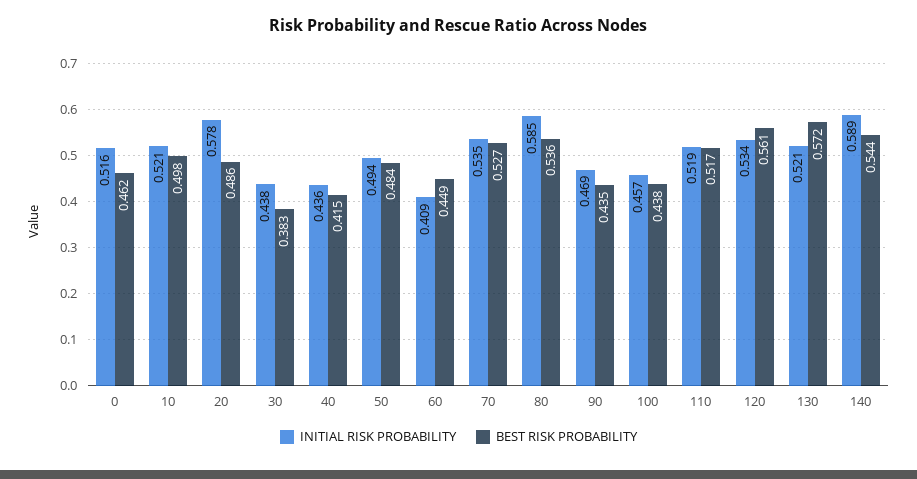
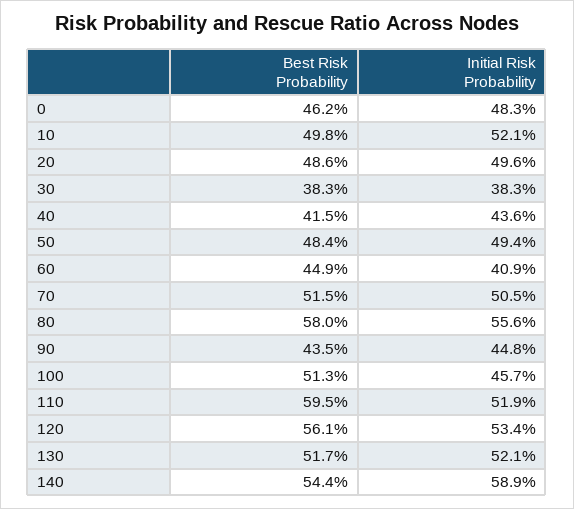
  {
    "INITIAL RISK PROBABILITY": {
-     "0": 0.516,
+     "0": 0.483,
      "10": 0.521,
-     "20": 0.578,
+     "20": 0.496,
-     "30": 0.438,
+     "30": 0.383,
      "40": 0.436,
      "50": 0.494,
      "60": 0.409,
-     "70": 0.535,
+     "70": 0.505,
-     "80": 0.585,
+     "80": 0.556,
-     "90": 0.469,
+     "90": 0.448,
      "100": 0.457,
      "110": 0.519,
      "120": 0.534,
      "130": 0.521,
      "140": 0.589
    },
    "BEST RISK PROBABILITY": {
      "0": 0.462,
      "10": 0.498,
      "20": 0.486,
      "30": 0.383,
      "40": 0.415,
      "50": 0.484,
      "60": 0.449,
-     "70": 0.527,
+     "70": 0.515,
-     "80": 0.536,
+     "80": 0.58,
      "90": 0.435,
-     "100": 0.438,
+     "100": 0.513,
-     "110": 0.517,
+     "110": 0.595,
      "120": 0.561,
-     "130": 0.572,
+     "130": 0.517,
      "140": 0.544
    }
  }

